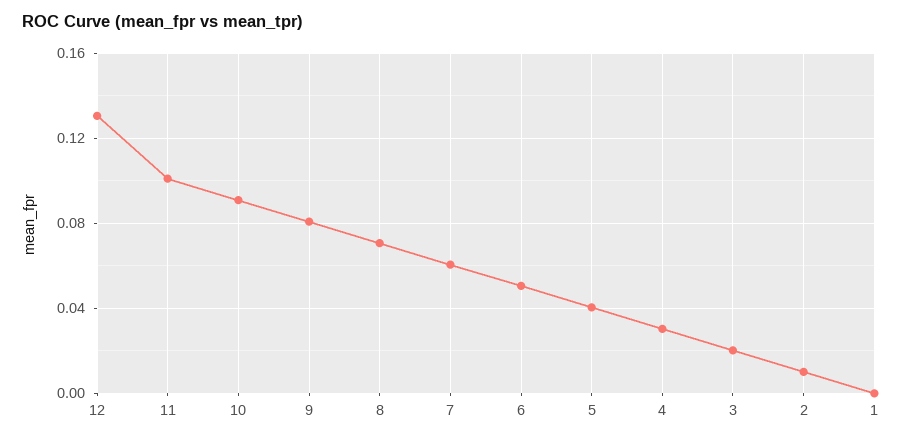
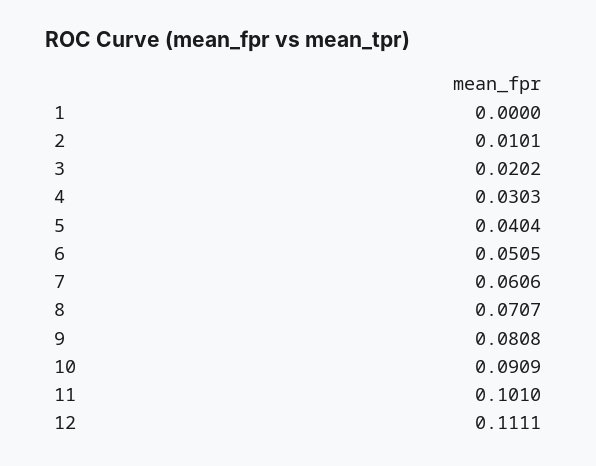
  {
-   "12": 0.13,
+   "12": 0.1111,
    "11": 0.101,
    "10": 0.0909,
    "9": 0.0808,
    "8": 0.0707,
    "7": 0.0606,
    "6": 0.0505,
    "5": 0.0404,
    "4": 0.0303,
    "3": 0.0202,
    "2": 0.0101,
    "1": 0
  }

